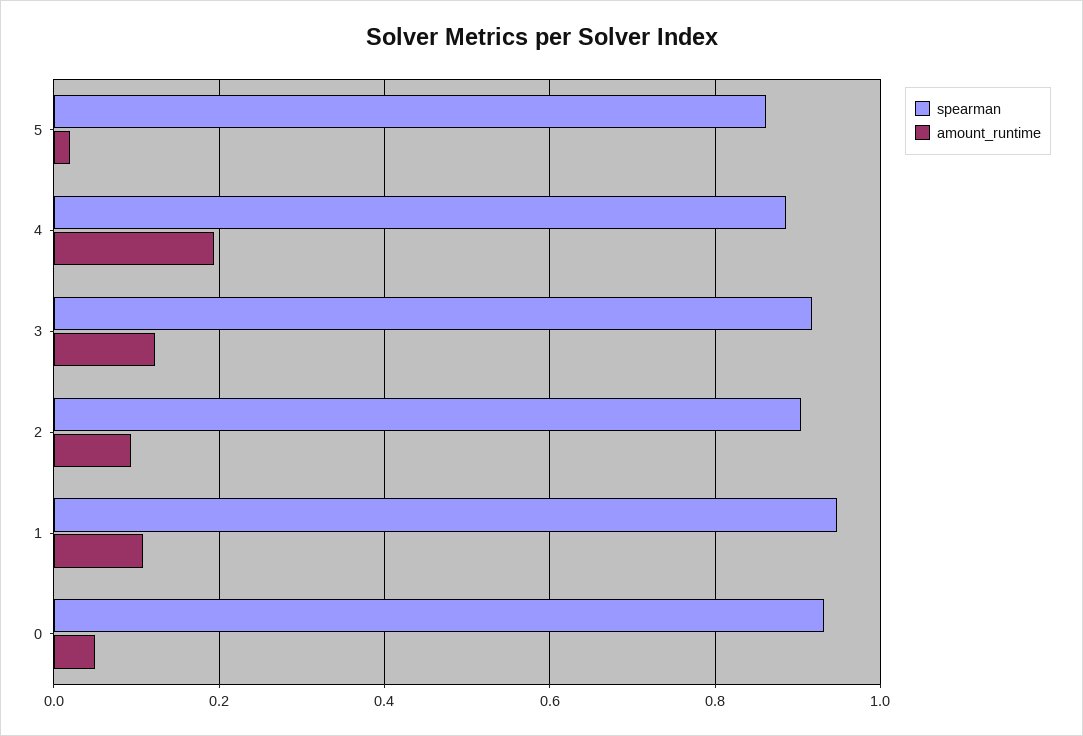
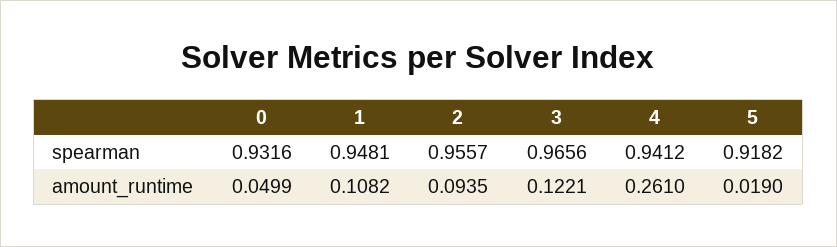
  {
    "spearman": {
-     "5": 0.86,
+     "5": 0.9182,
-     "4": 0.88,
+     "4": 0.9412,
-     "3": 0.92,
+     "3": 0.9656,
-     "2": 0.9,
+     "2": 0.9557,
      "1": 0.9481,
      "0": 0.9316
    },
    "amount_runtime": {
      "5": 0.019,
-     "4": 0.2,
+     "4": 0.261,
      "3": 0.1221,
      "2": 0.0935,
      "1": 0.1082,
      "0": 0.0499
    }
  }

